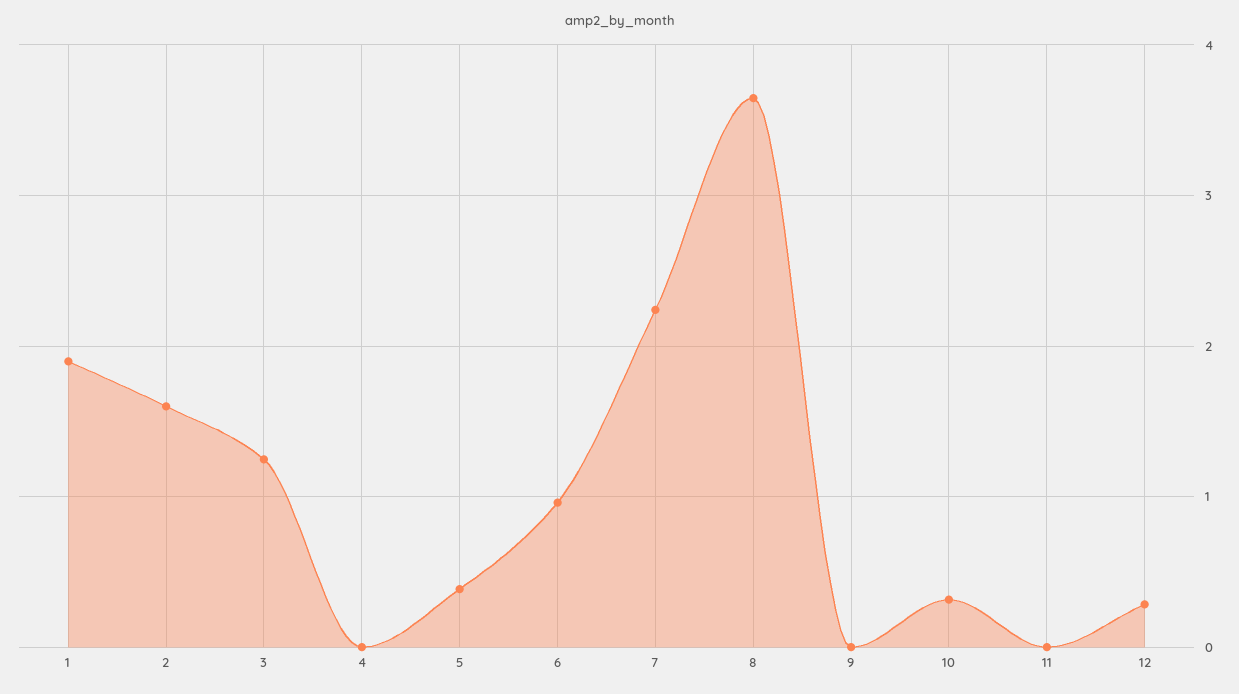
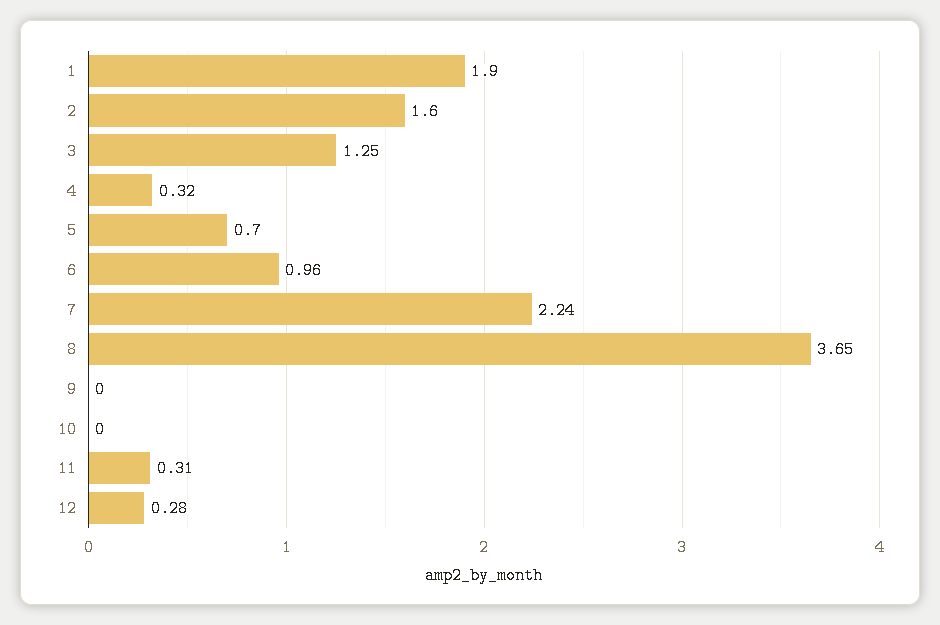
  {
    "1": 1.9,
    "2": 1.6,
    "3": 1.25,
-   "4": 0,
+   "4": 0.32,
-   "5": 0.4,
+   "5": 0.7,
    "6": 0.96,
    "7": 2.24,
    "8": 3.65,
    "9": 0,
-   "10": 0.3,
+   "10": 0,
-   "11": 0,
+   "11": 0.31,
    "12": 0.28
  }

